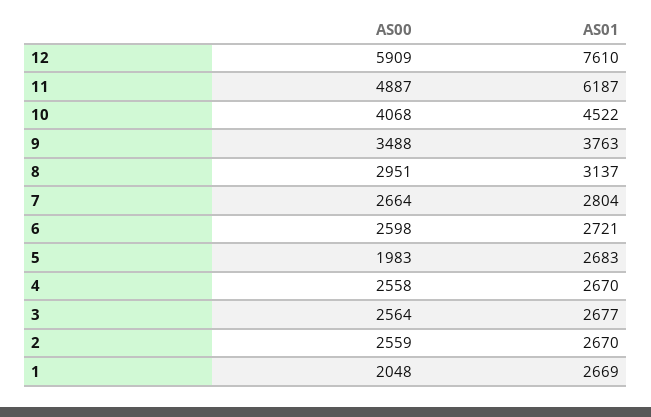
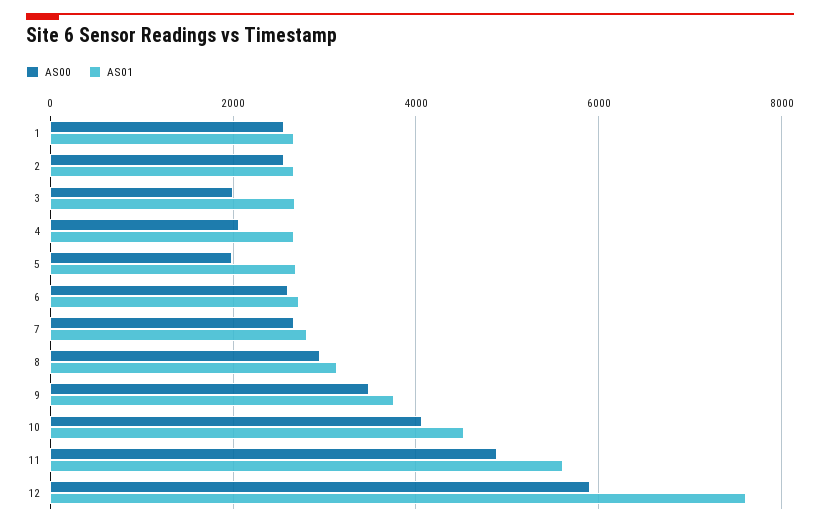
  {
    "AS00": {
      "12": 5909,
      "11": 4887,
      "10": 4068,
      "9": 3488,
      "8": 2951,
      "7": 2664,
      "6": 2598,
      "5": 1983,
-     "4": 2558,
+     "4": 2000,
-     "3": 2564,
+     "3": 2000,
      "2": 2559,
-     "1": 2048
+     "1": 2600
    },
    "AS01": {
      "12": 7610,
-     "11": 6187,
+     "11": 5600,
      "10": 4522,
      "9": 3763,
      "8": 3137,
      "7": 2804,
      "6": 2721,
      "5": 2683,
      "4": 2670,
      "3": 2677,
      "2": 2670,
      "1": 2669
    }
  }

